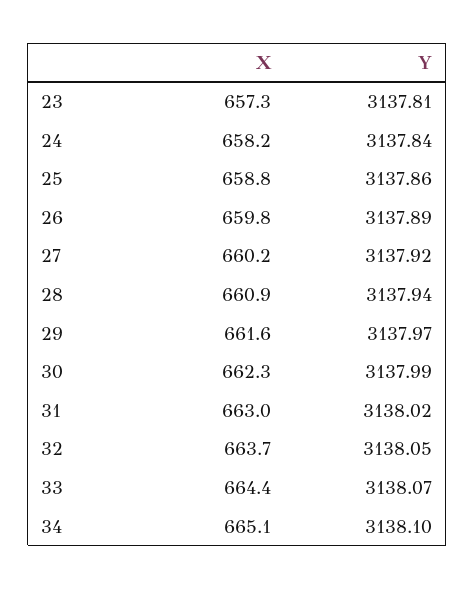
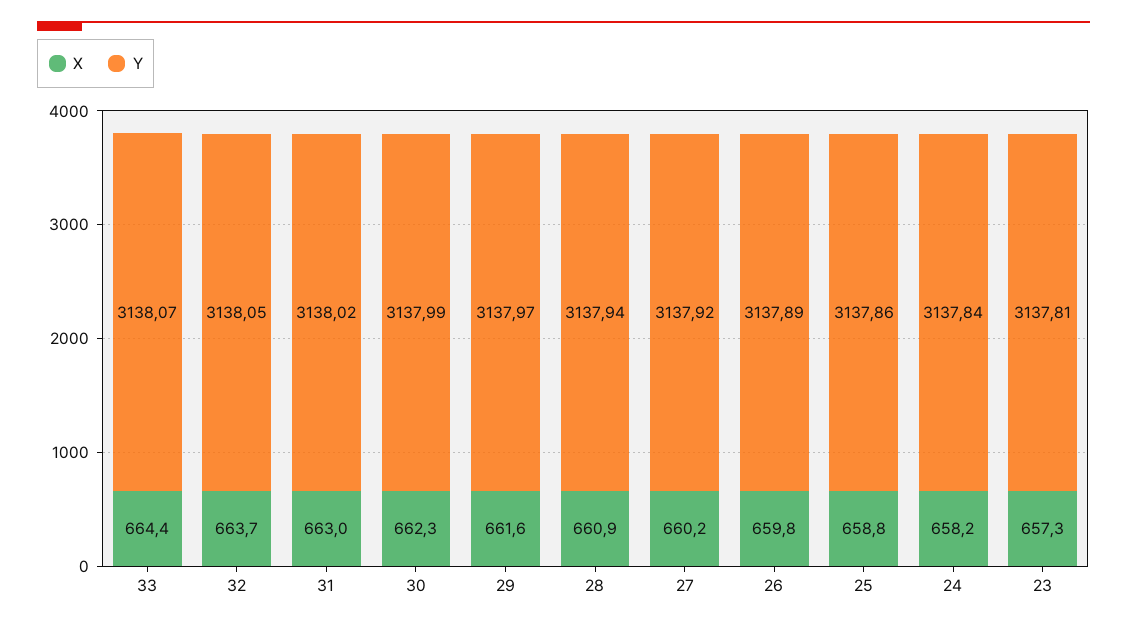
  {
    "X": {
      "23": 657.3,
      "24": 658.2,
      "25": 658.8,
      "26": 659.8,
      "27": 660.2,
      "28": 660.9,
      "29": 661.6,
      "30": 662.3,
      "31": 663,
      "32": 663.7,
-     "33": 664.4,
+     "33": 664.4
-     "34": 665.1
    },
    "Y": {
      "23": 3137.81,
      "24": 3137.84,
      "25": 3137.86,
      "26": 3137.89,
      "27": 3137.92,
      "28": 3137.94,
      "29": 3137.97,
      "30": 3137.99,
      "31": 3138.02,
      "32": 3138.05,
-     "33": 3138.07,
+     "33": 3138.07
-     "34": 3138.1
    }
  }

